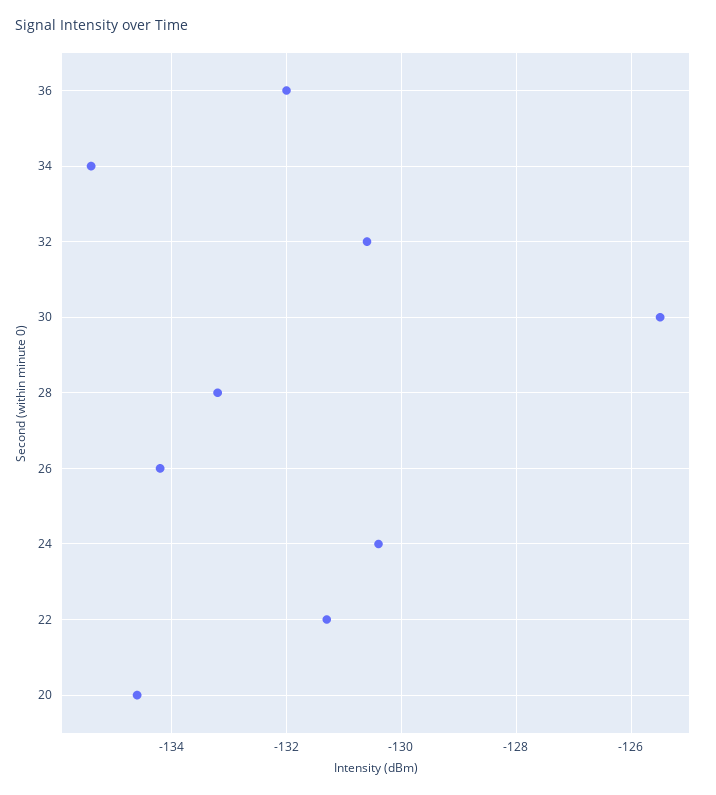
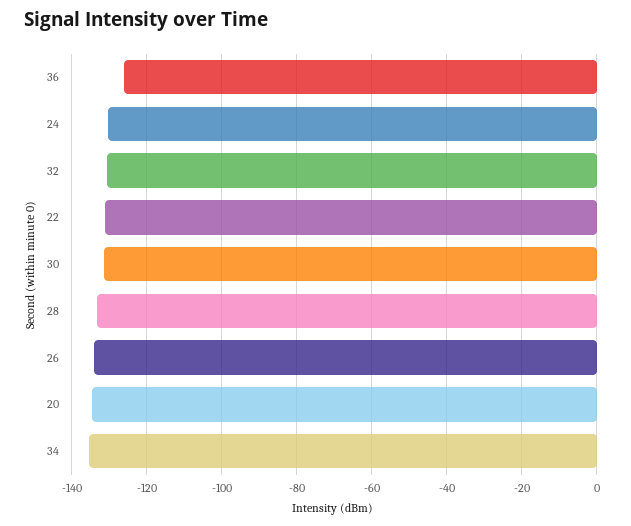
  {
-   "36": -132,
+   "36": -126,
    "34": -135.5,
    "32": -130.5,
-   "30": -125.5,
+   "30": -132,
    "28": -133,
    "26": -134,
    "24": -130.5,
    "22": -131.5,
    "20": -134.5
  }

